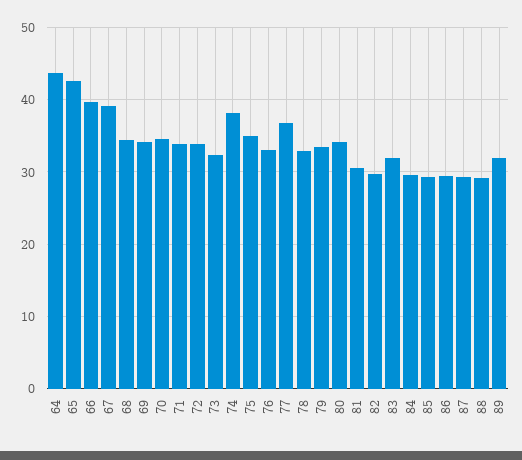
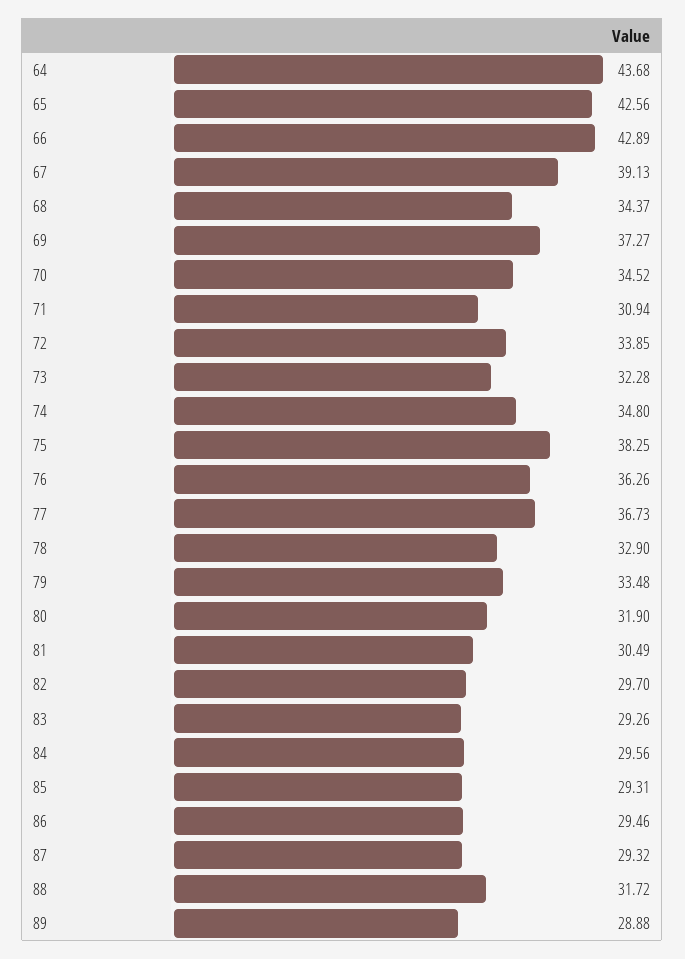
  {
    "64": 43.68,
    "65": 42.56,
-   "66": 40,
+   "66": 42.89,
    "67": 39.13,
    "68": 34.37,
-   "69": 34,
+   "69": 37.27,
    "70": 34.52,
-   "71": 34,
+   "71": 30.94,
    "72": 33.85,
    "73": 32.28,
-   "74": 38,
+   "74": 34.8,
-   "75": 35,
+   "75": 38.25,
-   "76": 33,
+   "76": 36.26,
    "77": 36.73,
    "78": 32.9,
    "79": 33.48,
-   "80": 34,
+   "80": 31.9,
    "81": 30.49,
    "82": 29.7,
-   "83": 32,
+   "83": 29.26,
    "84": 29.56,
    "85": 29.31,
    "86": 29.46,
    "87": 29.32,
-   "88": 29,
+   "88": 31.72,
-   "89": 32
+   "89": 28.88
  }

